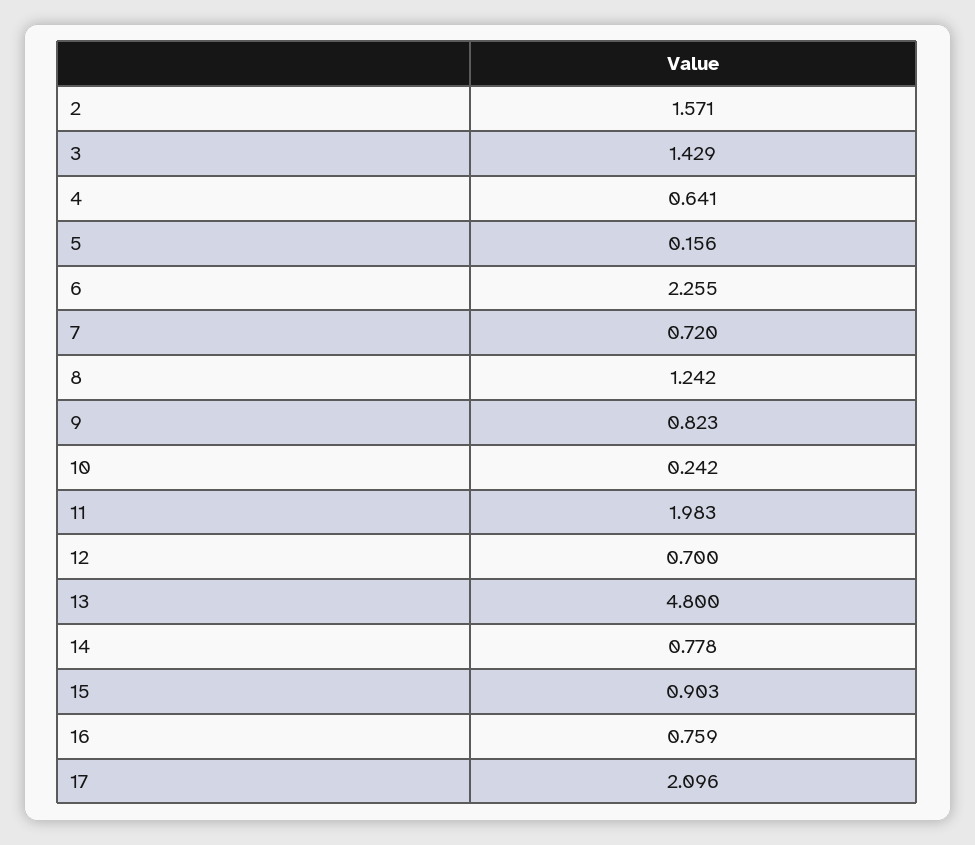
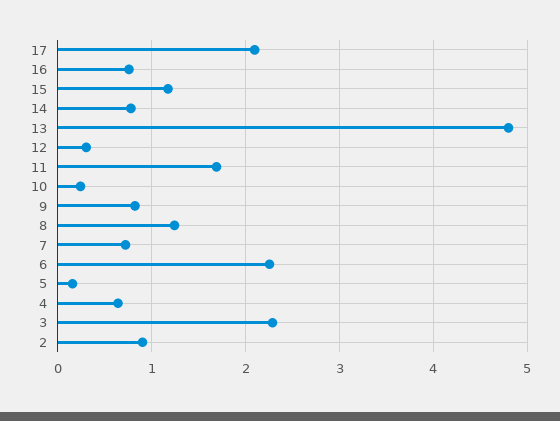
  {
-   "2": 1.571,
+   "2": 0.9,
-   "3": 1.429,
+   "3": 2.3,
    "4": 0.641,
    "5": 0.156,
    "6": 2.255,
    "7": 0.72,
    "8": 1.242,
    "9": 0.823,
    "10": 0.242,
-   "11": 1.983,
+   "11": 1.7,
-   "12": 0.7,
+   "12": 0.3,
    "13": 4.8,
    "14": 0.778,
-   "15": 0.903,
+   "15": 1.2,
    "16": 0.759,
    "17": 2.096
  }

